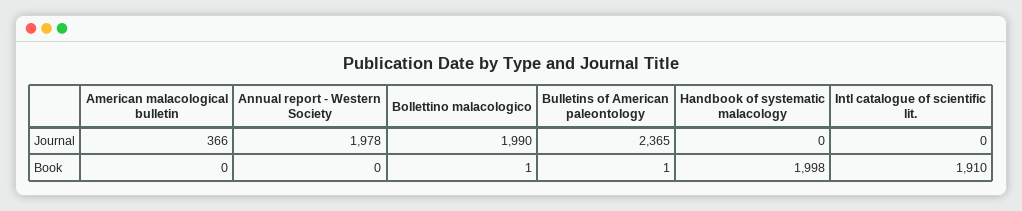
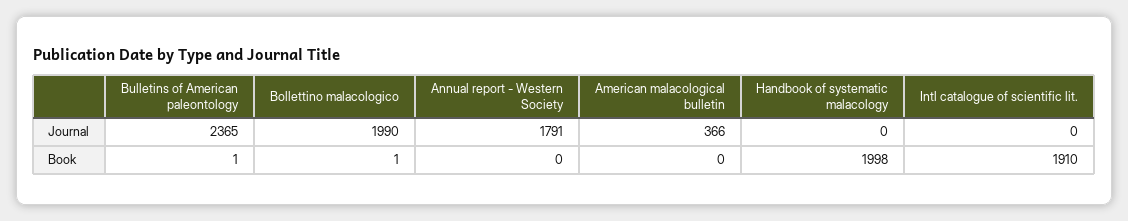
  {
    "American malacological bulletin": {
      "Journal": 366,
      "Book": 0
    },
    "Annual report - Western Society": {
-     "Journal": 1978,
+     "Journal": 1791,
      "Book": 0
    },
    "Bollettino malacologico": {
      "Journal": 1990,
      "Book": 1
    },
    "Bulletins of American paleontology": {
      "Journal": 2365,
      "Book": 1
    },
    "Handbook of systematic malacology": {
      "Journal": 0,
      "Book": 1998
    },
    "Intl catalogue of scientific lit.": {
      "Journal": 0,
      "Book": 1910
    }
  }

